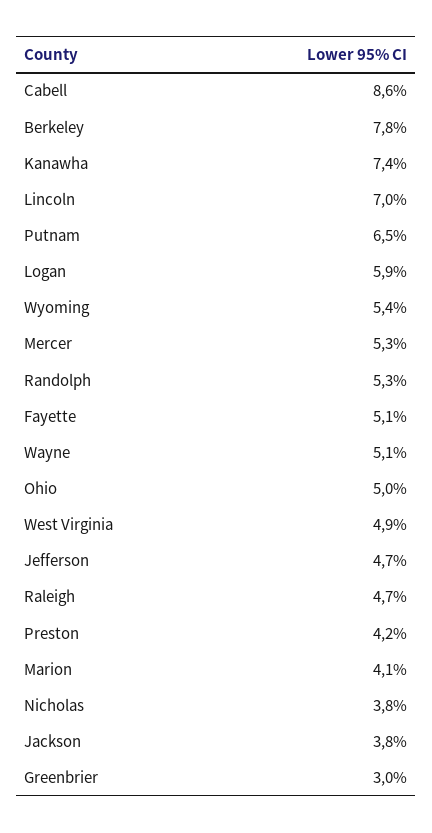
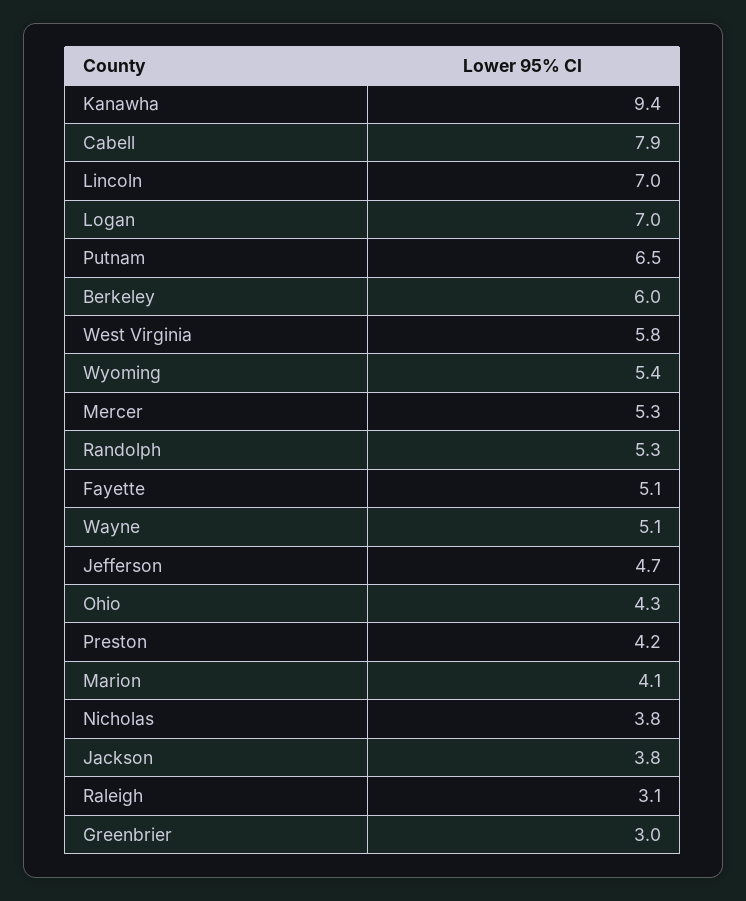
  {
-   "Cabell": 8.6,
+   "Cabell": 7.9,
-   "Berkeley": 7.8,
+   "Berkeley": 6,
-   "Kanawha": 7.4,
+   "Kanawha": 9.4,
    "Lincoln": 7,
    "Putnam": 6.5,
-   "Logan": 5.9,
+   "Logan": 7,
    "Wyoming": 5.4,
    "Mercer": 5.3,
    "Randolph": 5.3,
    "Fayette": 5.1,
    "Wayne": 5.1,
-   "Ohio": 5,
+   "Ohio": 4.3,
-   "West Virginia": 4.9,
+   "West Virginia": 5.8,
    "Jefferson": 4.7,
-   "Raleigh": 4.7,
+   "Raleigh": 3.1,
    "Preston": 4.2,
    "Marion": 4.1,
    "Nicholas": 3.8,
    "Jackson": 3.8,
    "Greenbrier": 3
  }

